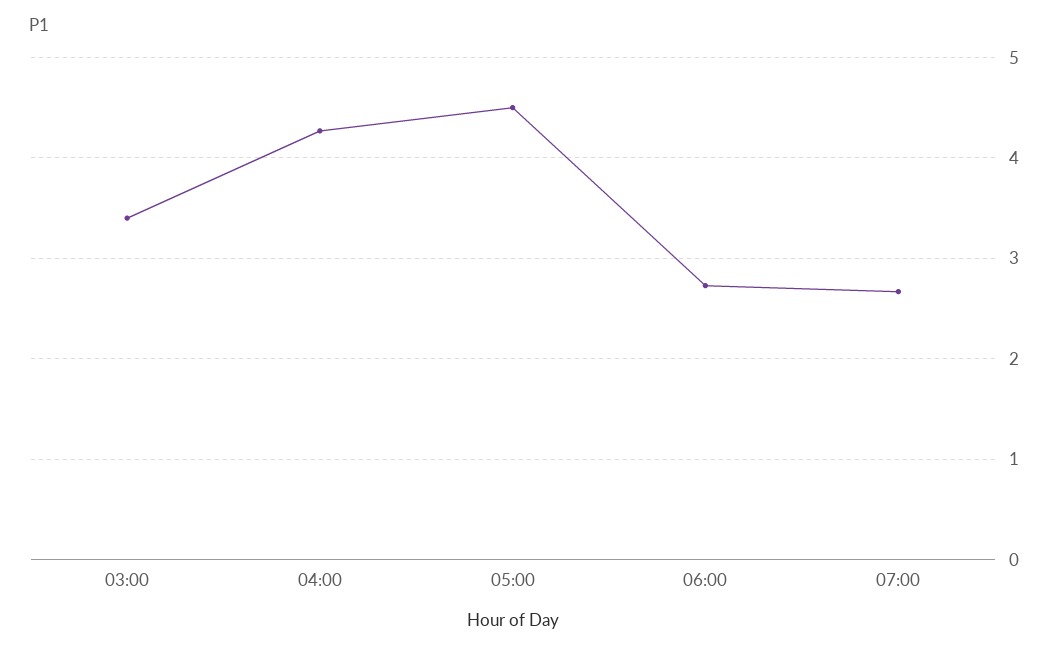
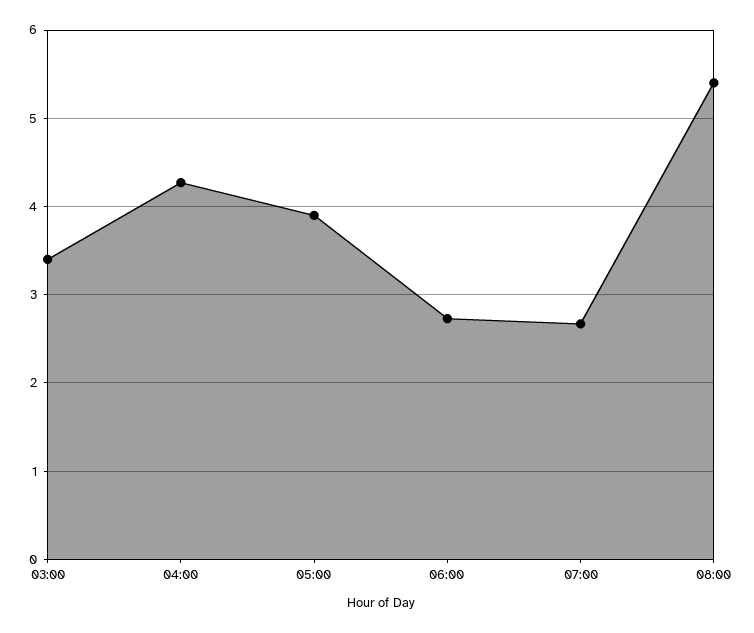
  {
    "03:00": 3.4,
    "04:00": 4.3,
-   "05:00": 4.5,
+   "05:00": 3.9,
    "06:00": 2.7,
-   "07:00": 2.7
+   "07:00": 2.7,
+   "08:00": 5.4
  }

